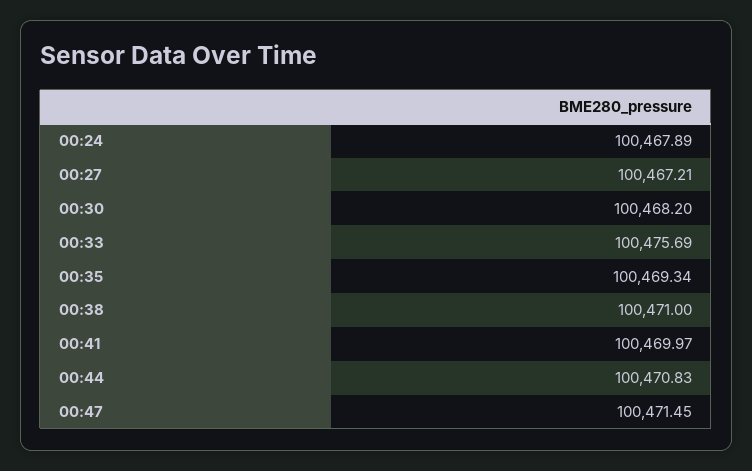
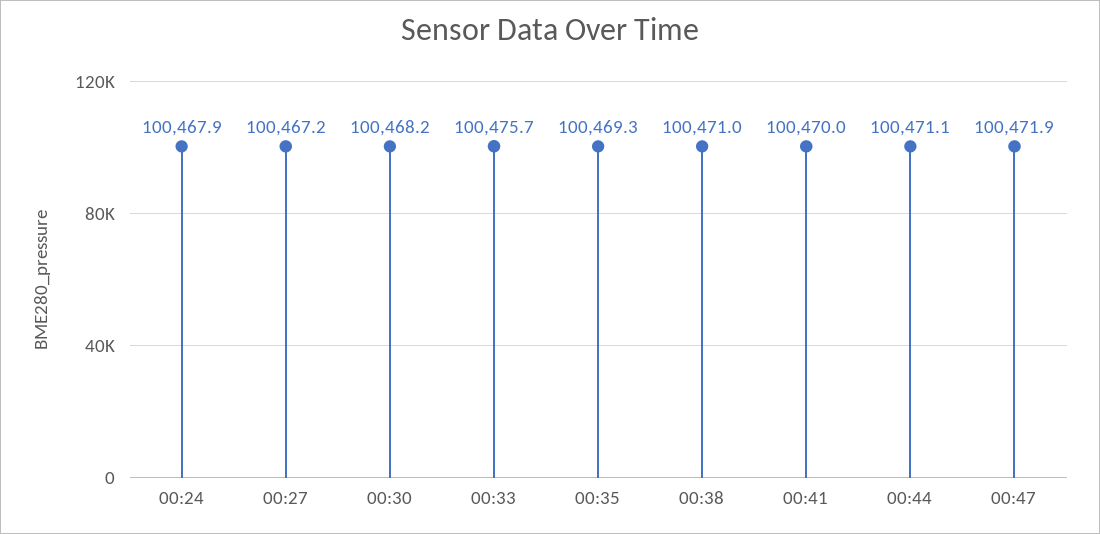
  {
    "00:24": 100467.89,
    "00:27": 100467.21,
    "00:30": 100468.2,
    "00:33": 100475.69,
    "00:35": 100469.34,
    "00:38": 100471,
    "00:41": 100469.97,
-   "00:44": 100470.83,
+   "00:44": 100471.1,
-   "00:47": 100471.45
+   "00:47": 100471.9
  }

